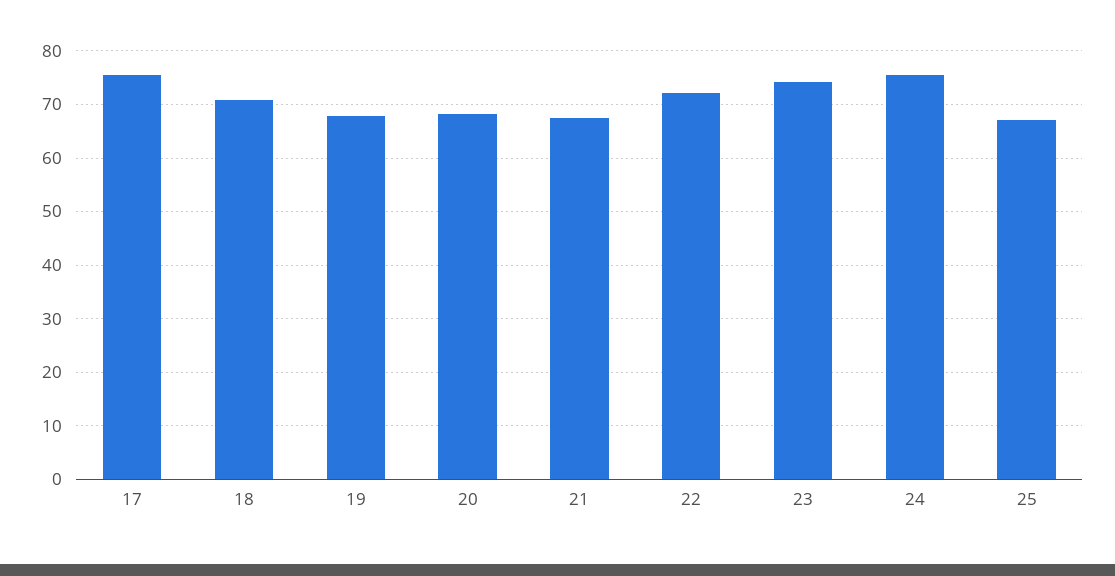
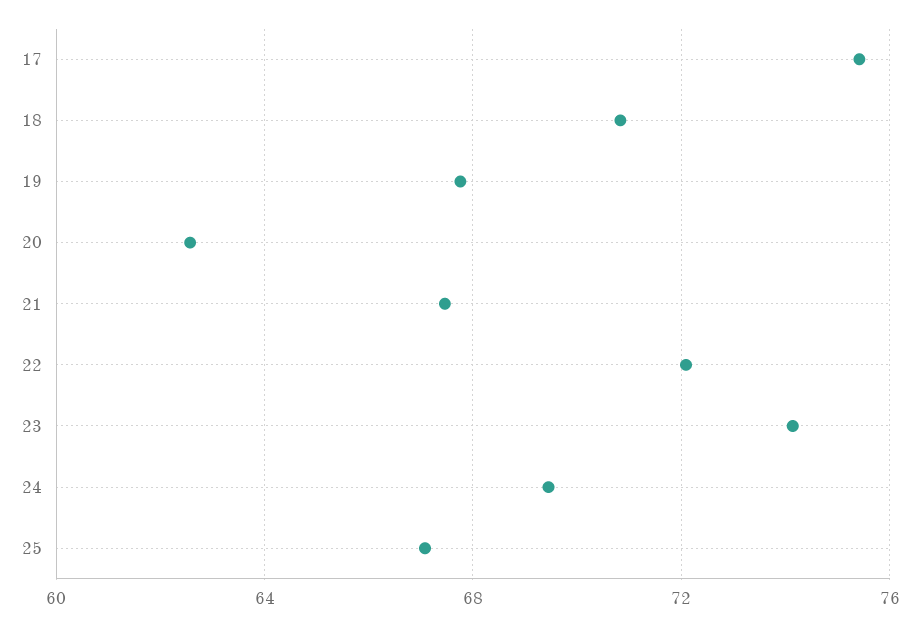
  {
    "17": 75.5,
    "18": 71,
    "19": 68,
-   "20": 68,
+   "20": 62.5,
    "21": 67.5,
    "22": 72,
    "23": 74,
-   "24": 76,
+   "24": 69.5,
    "25": 67
  }

